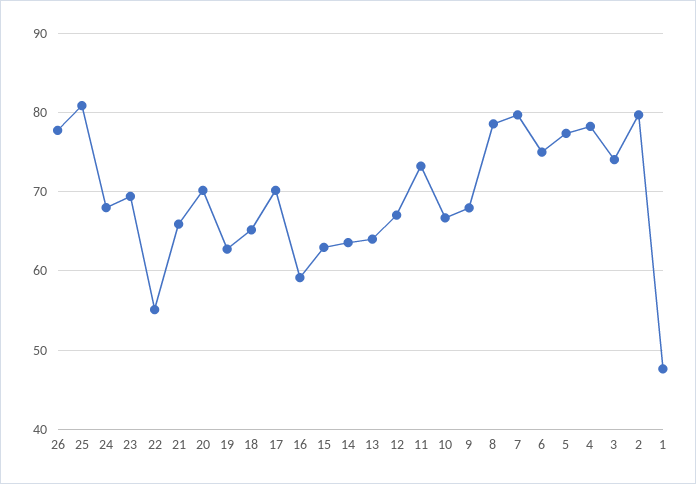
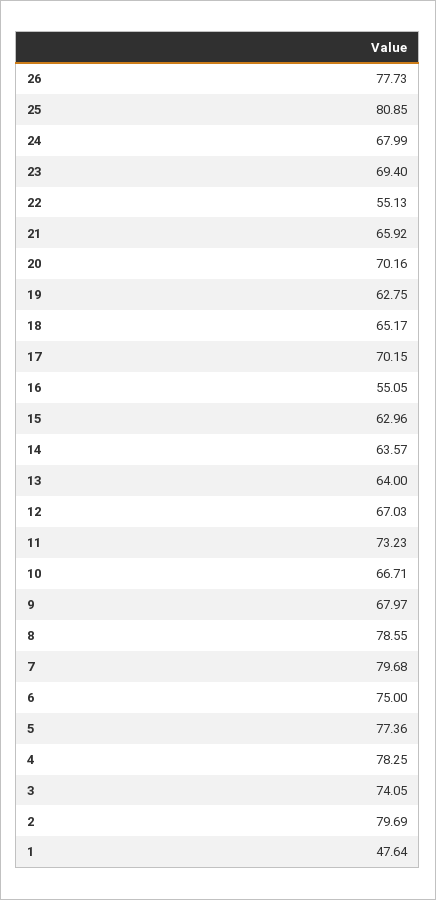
  {
    "26": 77.73,
    "25": 80.85,
    "24": 67.99,
    "23": 69.4,
    "22": 55.13,
    "21": 65.92,
    "20": 70.16,
    "19": 62.75,
    "18": 65.17,
    "17": 70.15,
-   "16": 59,
+   "16": 55.05,
    "15": 62.96,
    "14": 63.57,
    "13": 64,
    "12": 67.03,
    "11": 73.23,
    "10": 66.71,
    "9": 67.97,
    "8": 78.55,
    "7": 79.68,
    "6": 75,
    "5": 77.36,
    "4": 78.25,
    "3": 74.05,
    "2": 79.69,
    "1": 47.64
  }

